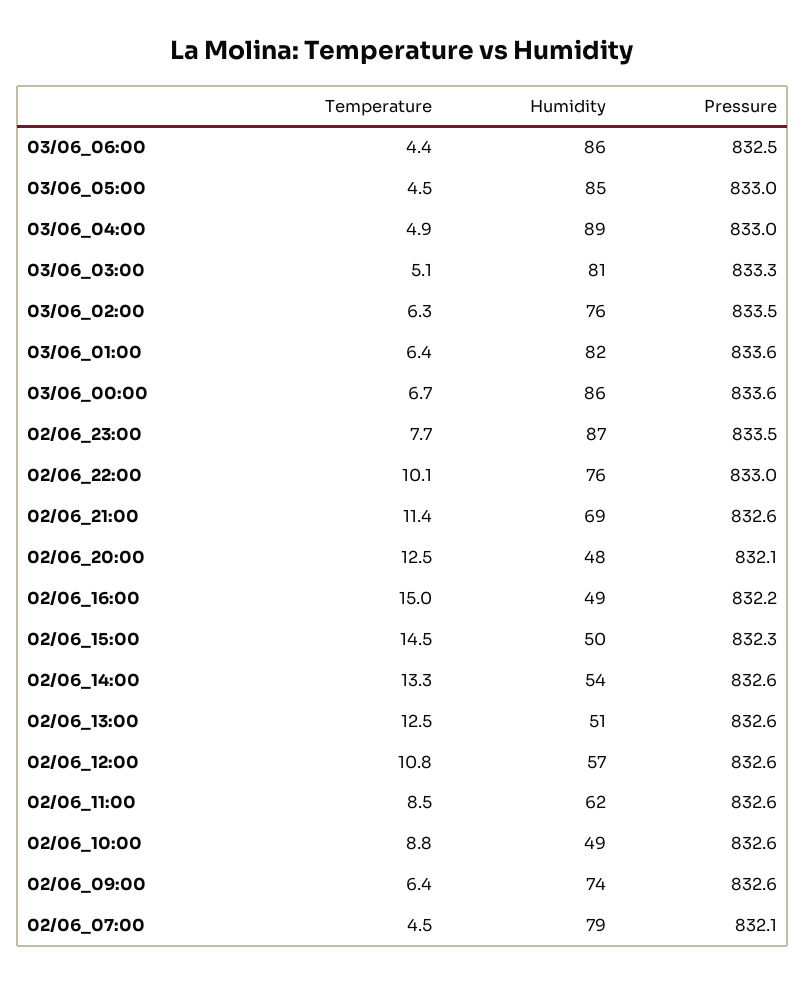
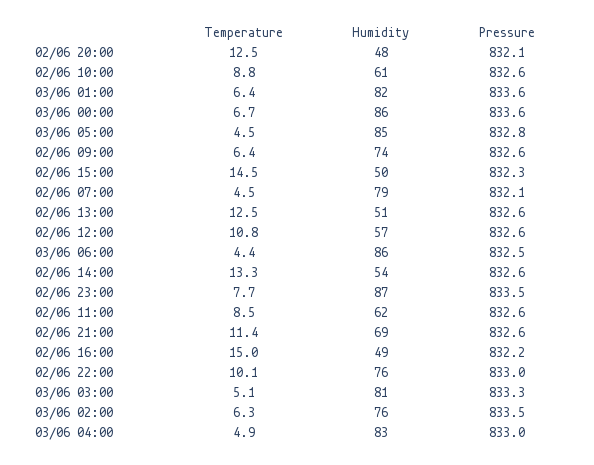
  {
    "Temperature": {
      "03/06_06:00": 4.4,
      "03/06_05:00": 4.5,
      "03/06_04:00": 4.9,
      "03/06_03:00": 5.1,
      "03/06_02:00": 6.3,
      "03/06_01:00": 6.4,
      "03/06_00:00": 6.7,
      "02/06_23:00": 7.7,
      "02/06_22:00": 10.1,
      "02/06_21:00": 11.4,
      "02/06_20:00": 12.5,
      "02/06_16:00": 15,
      "02/06_15:00": 14.5,
      "02/06_14:00": 13.3,
      "02/06_13:00": 12.5,
      "02/06_12:00": 10.8,
      "02/06_11:00": 8.5,
      "02/06_10:00": 8.8,
      "02/06_09:00": 6.4,
      "02/06_07:00": 4.5
    },
    "Humidity": {
      "03/06_06:00": 86,
      "03/06_05:00": 85,
-     "03/06_04:00": 89,
+     "03/06_04:00": 83,
      "03/06_03:00": 81,
      "03/06_02:00": 76,
      "03/06_01:00": 82,
      "03/06_00:00": 86,
      "02/06_23:00": 87,
      "02/06_22:00": 76,
      "02/06_21:00": 69,
      "02/06_20:00": 48,
      "02/06_16:00": 49,
      "02/06_15:00": 50,
      "02/06_14:00": 54,
      "02/06_13:00": 51,
      "02/06_12:00": 57,
      "02/06_11:00": 62,
-     "02/06_10:00": 49,
+     "02/06_10:00": 61,
      "02/06_09:00": 74,
      "02/06_07:00": 79
    },
    "Pressure": {
      "03/06_06:00": 832.5,
-     "03/06_05:00": 833,
+     "03/06_05:00": 832.8,
      "03/06_04:00": 833,
      "03/06_03:00": 833.3,
      "03/06_02:00": 833.5,
      "03/06_01:00": 833.6,
      "03/06_00:00": 833.6,
      "02/06_23:00": 833.5,
      "02/06_22:00": 833,
      "02/06_21:00": 832.6,
      "02/06_20:00": 832.1,
      "02/06_16:00": 832.2,
      "02/06_15:00": 832.3,
      "02/06_14:00": 832.6,
      "02/06_13:00": 832.6,
      "02/06_12:00": 832.6,
      "02/06_11:00": 832.6,
      "02/06_10:00": 832.6,
      "02/06_09:00": 832.6,
      "02/06_07:00": 832.1
    }
  }

